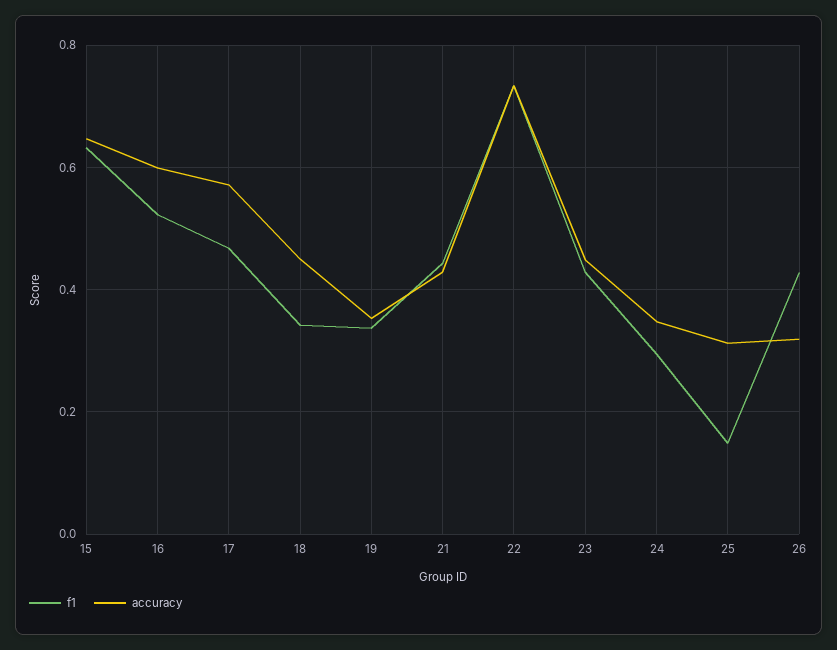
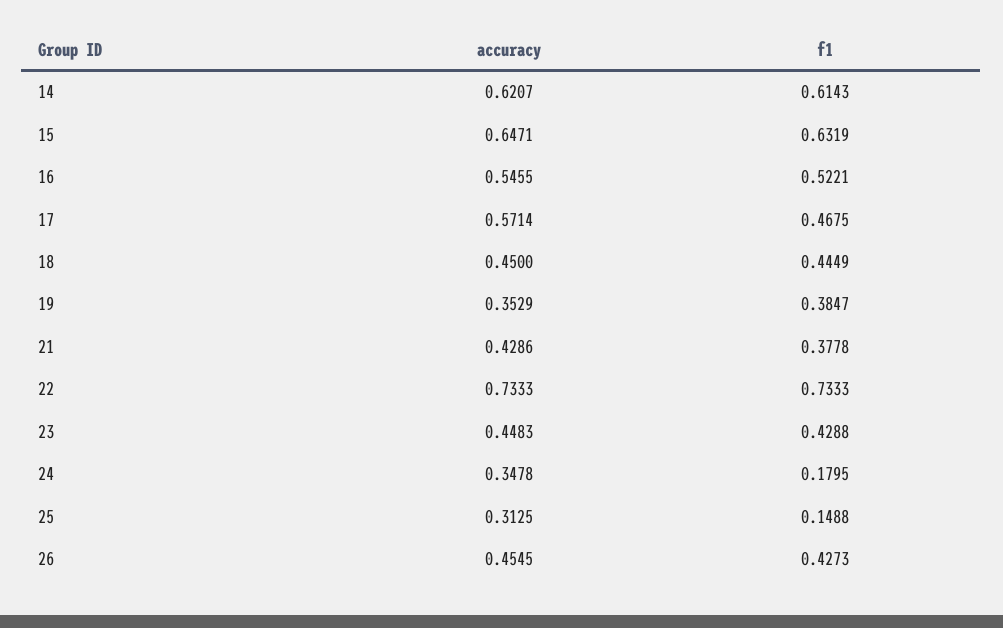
  {
    "f1": {
      "15": 0.6319,
      "16": 0.5221,
      "17": 0.4675,
-     "18": 0.34,
+     "18": 0.4449,
-     "19": 0.34,
+     "19": 0.3847,
-     "21": 0.44,
+     "21": 0.3778,
      "22": 0.7333,
      "23": 0.4288,
-     "24": 0.3,
+     "24": 0.1795,
      "25": 0.1488,
-     "26": 0.4273
+     "26": 0.4273,
+     "14": 0.6143
    },
    "accuracy": {
      "15": 0.6471,
-     "16": 0.6,
+     "16": 0.5455,
      "17": 0.5714,
      "18": 0.45,
      "19": 0.3529,
      "21": 0.4286,
      "22": 0.7333,
      "23": 0.4483,
      "24": 0.3478,
      "25": 0.3125,
-     "26": 0.32
+     "26": 0.4545,
+     "14": 0.6207
    }
  }

